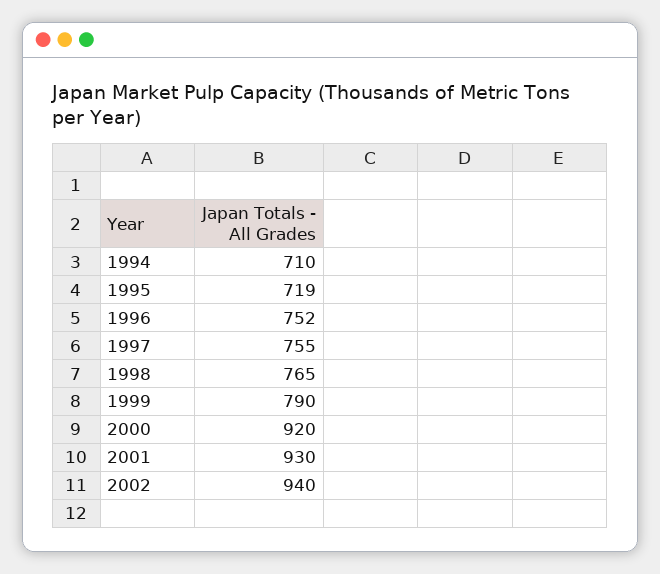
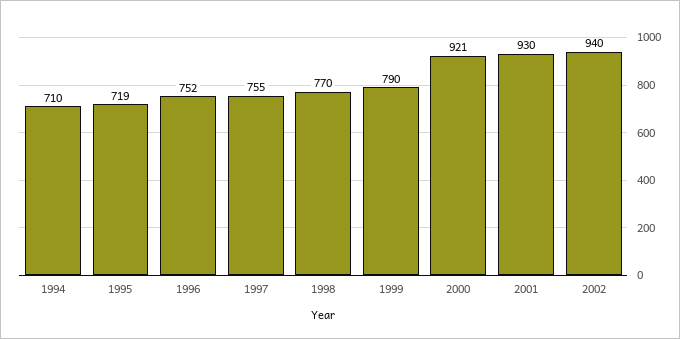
  {
    "1994": 710,
    "1995": 719,
    "1996": 752,
    "1997": 755,
-   "1998": 765,
+   "1998": 770,
    "1999": 790,
-   "2000": 920,
+   "2000": 921,
    "2001": 930,
    "2002": 940
  }

